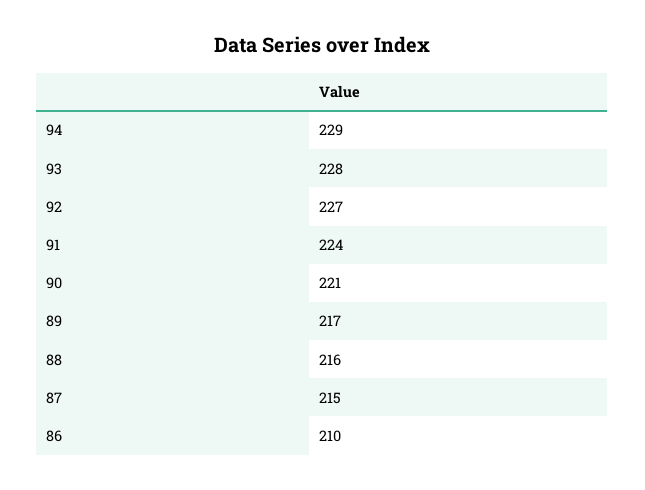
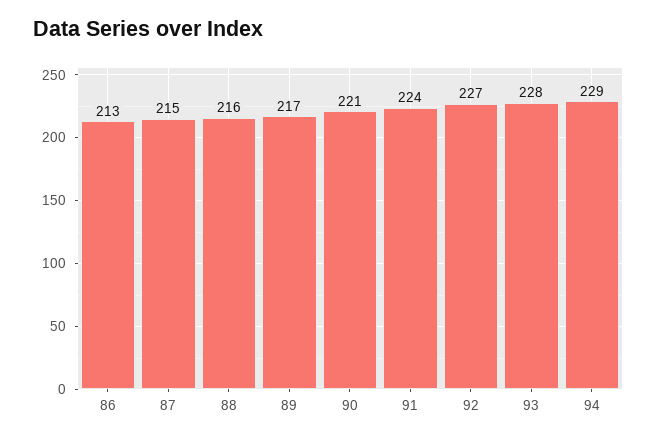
  {
    "94": 229,
    "93": 228,
    "92": 227,
    "91": 224,
    "90": 221,
    "89": 217,
    "88": 216,
    "87": 215,
-   "86": 210
+   "86": 213
  }

